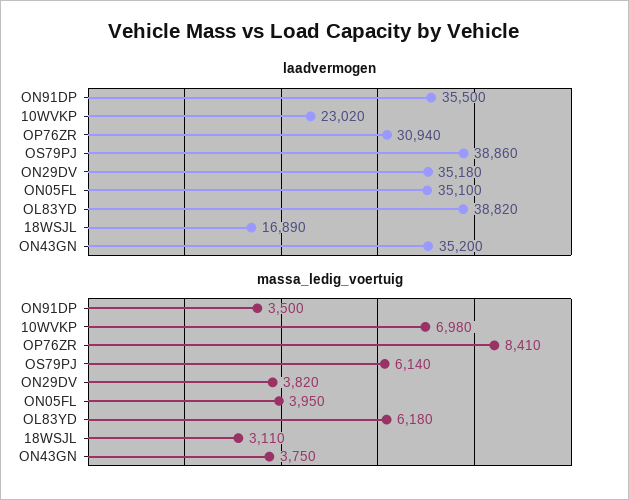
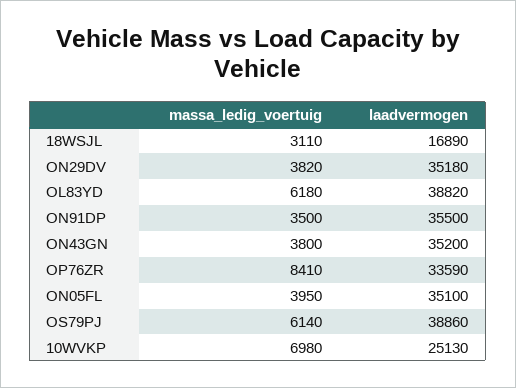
  {
    "laadvermogen": {
      "ON91DP": 35500,
-     "10WVKP": 23020,
+     "10WVKP": 25130,
-     "OP76ZR": 30940,
+     "OP76ZR": 33590,
      "OS79PJ": 38860,
      "ON29DV": 35180,
      "ON05FL": 35100,
      "OL83YD": 38820,
      "18WSJL": 16890,
      "ON43GN": 35200
    },
    "massa_ledig_voertuig": {
      "ON91DP": 3500,
      "10WVKP": 6980,
      "OP76ZR": 8410,
      "OS79PJ": 6140,
      "ON29DV": 3820,
      "ON05FL": 3950,
      "OL83YD": 6180,
      "18WSJL": 3110,
-     "ON43GN": 3750
+     "ON43GN": 3800
    }
  }

